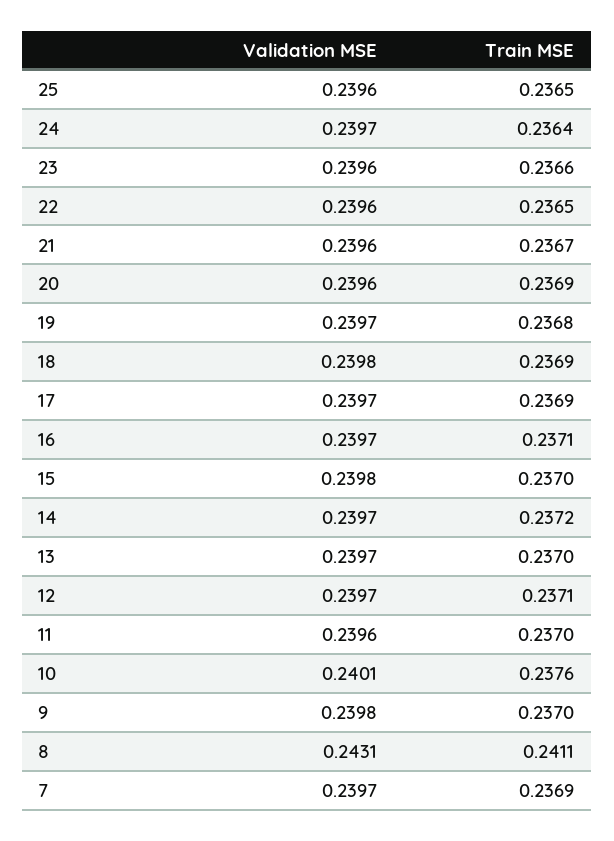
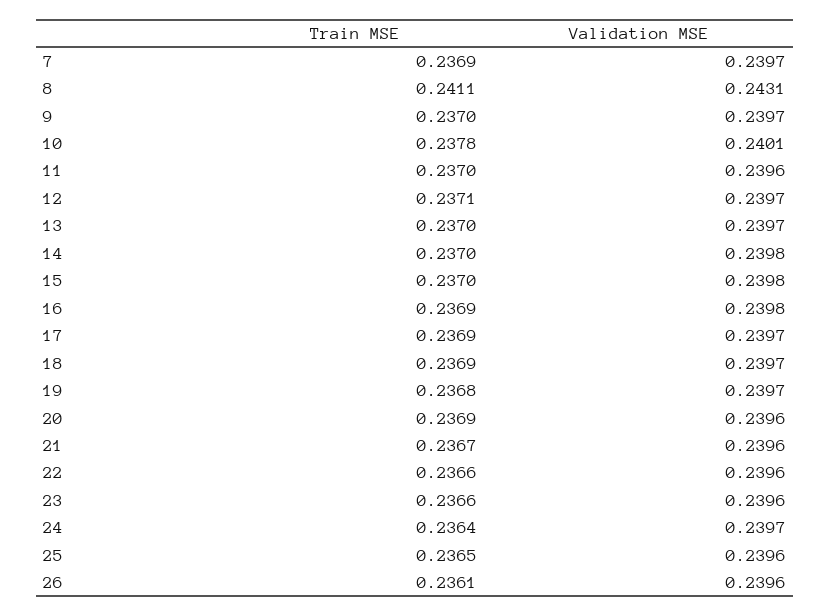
  {
    "Validation MSE": {
      "25": 0.2396,
      "24": 0.2397,
      "23": 0.2396,
      "22": 0.2396,
      "21": 0.2396,
      "20": 0.2396,
      "19": 0.2397,
-     "18": 0.2398,
+     "18": 0.2397,
      "17": 0.2397,
-     "16": 0.2397,
+     "16": 0.2398,
      "15": 0.2398,
-     "14": 0.2397,
+     "14": 0.2398,
      "13": 0.2397,
      "12": 0.2397,
      "11": 0.2396,
      "10": 0.2401,
-     "9": 0.2398,
+     "9": 0.2397,
      "8": 0.2431,
-     "7": 0.2397
+     "7": 0.2397,
+     "26": 0.2396
    },
    "Train MSE": {
      "25": 0.2365,
      "24": 0.2364,
      "23": 0.2366,
-     "22": 0.2365,
+     "22": 0.2366,
      "21": 0.2367,
      "20": 0.2369,
      "19": 0.2368,
      "18": 0.2369,
      "17": 0.2369,
-     "16": 0.2371,
+     "16": 0.2369,
      "15": 0.237,
-     "14": 0.2372,
+     "14": 0.237,
      "13": 0.237,
      "12": 0.2371,
      "11": 0.237,
-     "10": 0.2376,
+     "10": 0.2378,
      "9": 0.237,
      "8": 0.2411,
-     "7": 0.2369
+     "7": 0.2369,
+     "26": 0.2361
    }
  }

